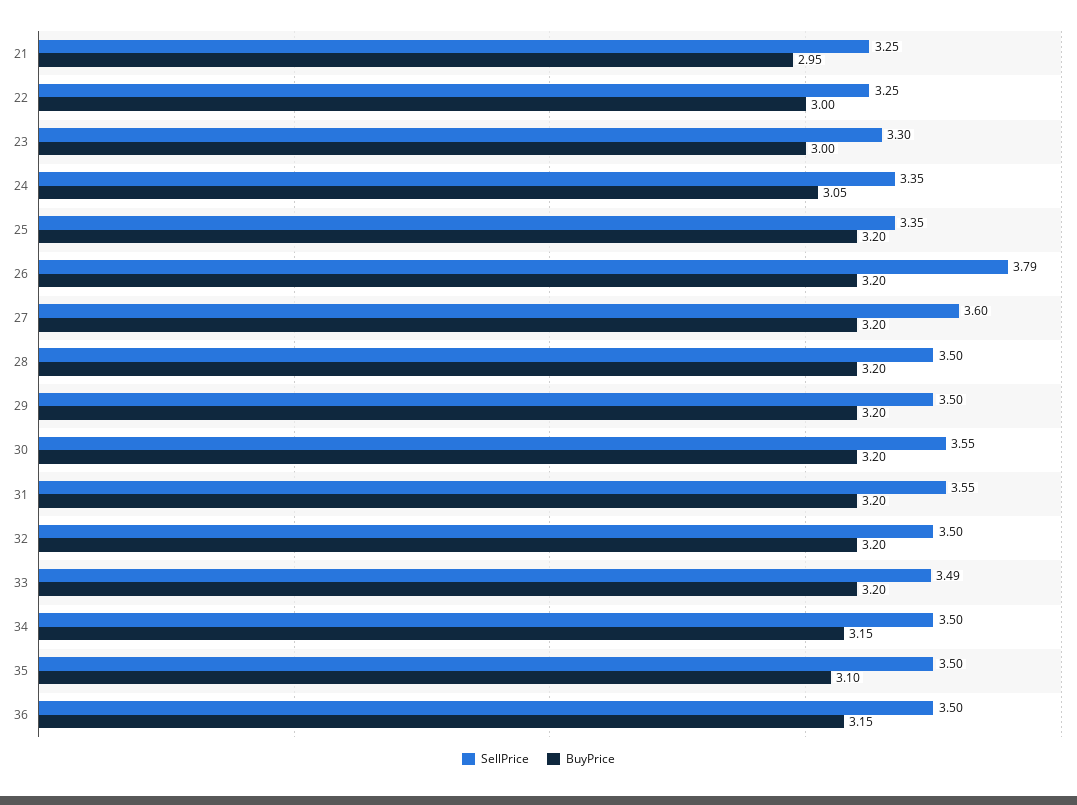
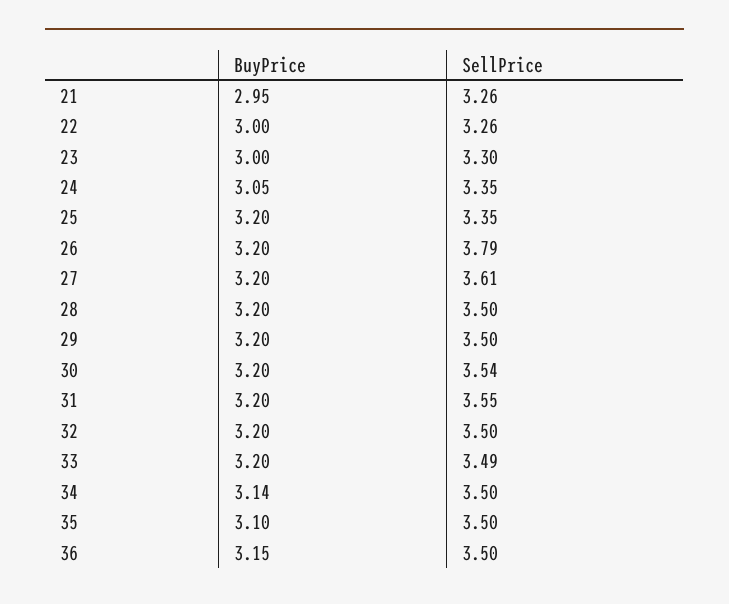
  {
    "SellPrice": {
-     "21": 3.25,
+     "21": 3.26,
-     "22": 3.25,
+     "22": 3.26,
      "23": 3.3,
      "24": 3.35,
      "25": 3.35,
      "26": 3.79,
-     "27": 3.6,
+     "27": 3.61,
      "28": 3.5,
      "29": 3.5,
-     "30": 3.55,
+     "30": 3.54,
      "31": 3.55,
      "32": 3.5,
      "33": 3.49,
      "34": 3.5,
      "35": 3.5,
      "36": 3.5
    },
    "BuyPrice": {
      "21": 2.95,
      "22": 3,
      "23": 3,
      "24": 3.05,
      "25": 3.2,
      "26": 3.2,
      "27": 3.2,
      "28": 3.2,
      "29": 3.2,
      "30": 3.2,
      "31": 3.2,
      "32": 3.2,
      "33": 3.2,
-     "34": 3.15,
+     "34": 3.14,
      "35": 3.1,
      "36": 3.15
    }
  }

